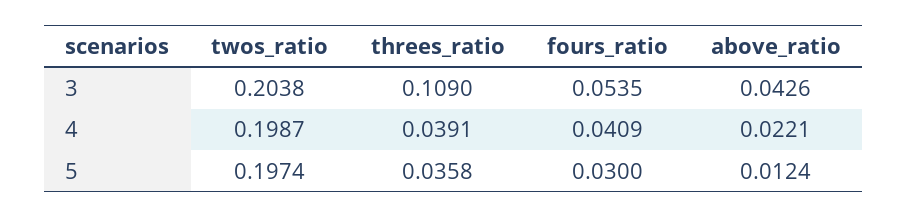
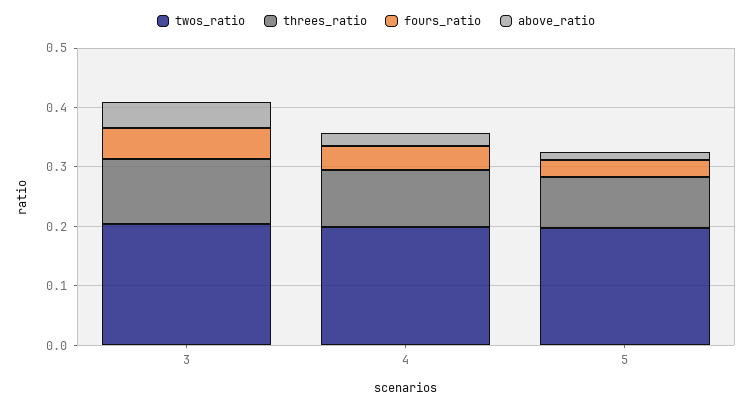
  {
    "twos_ratio": {
      "3": 0.2038,
      "4": 0.1987,
      "5": 0.1974
    },
    "threes_ratio": {
      "3": 0.109,
-     "4": 0.0391,
+     "4": 0.1,
-     "5": 0.0358
+     "5": 0.08
    },
    "fours_ratio": {
      "3": 0.0535,
      "4": 0.0409,
      "5": 0.03
    },
    "above_ratio": {
      "3": 0.0426,
      "4": 0.0221,
      "5": 0.0124
    }
  }

